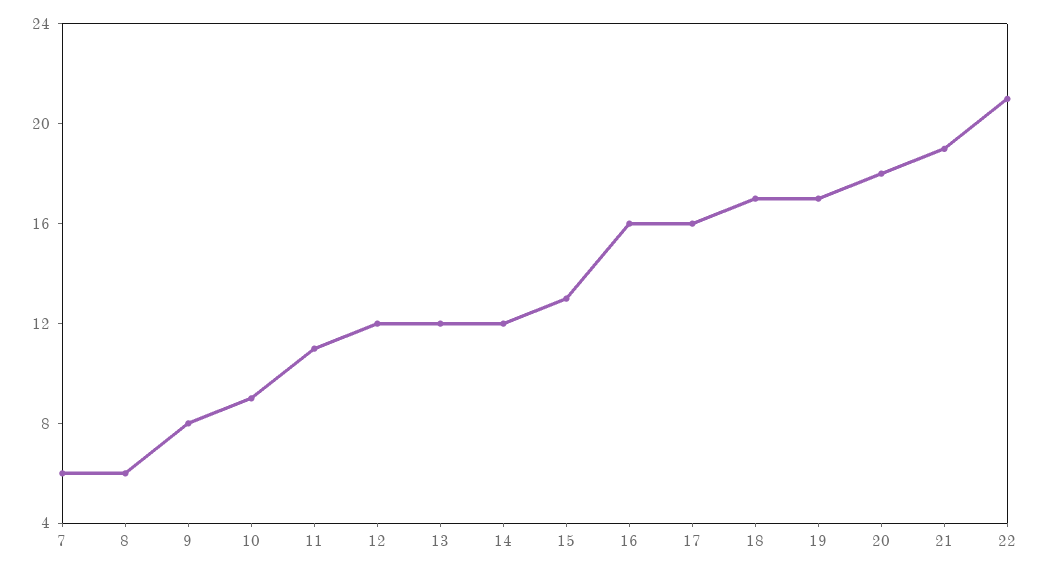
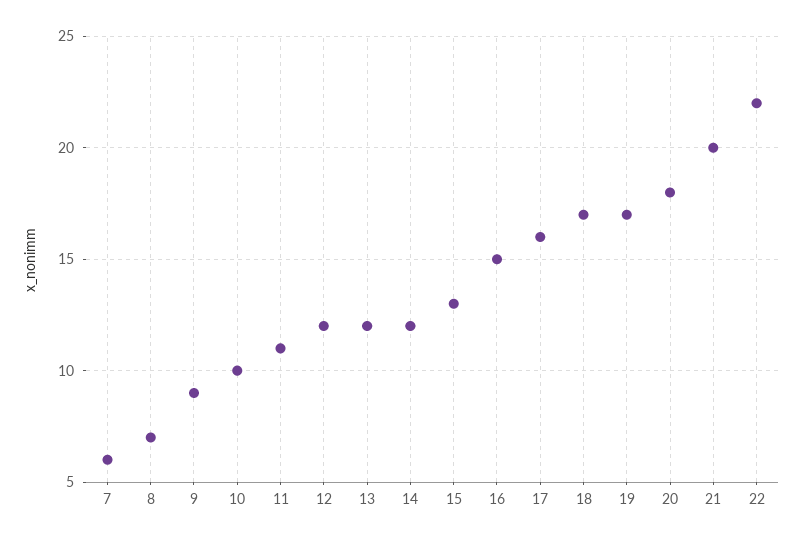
  {
    "7": 6,
-   "8": 6,
+   "8": 7,
-   "9": 8,
+   "9": 9,
-   "10": 9,
+   "10": 10,
    "11": 11,
    "12": 12,
    "13": 12,
    "14": 12,
    "15": 13,
-   "16": 16,
+   "16": 15,
    "17": 16,
    "18": 17,
    "19": 17,
    "20": 18,
-   "21": 19,
+   "21": 20,
-   "22": 21
+   "22": 22
  }

